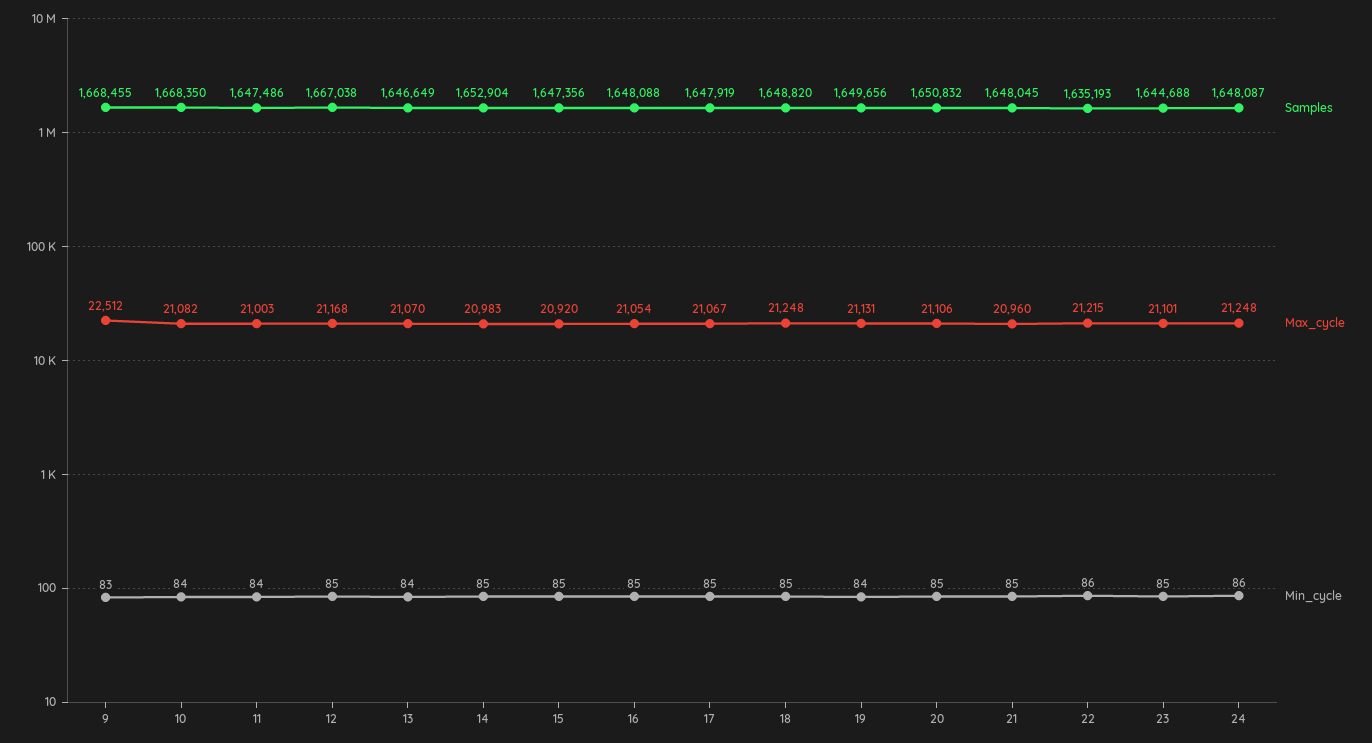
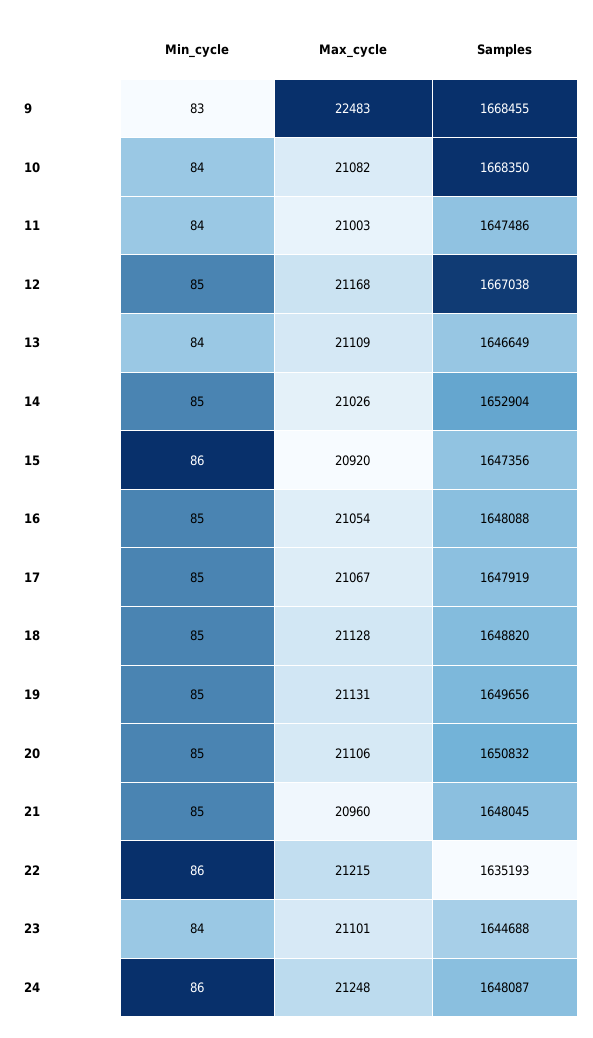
  {
    "Samples": {
      "9": 1668455,
      "10": 1668350,
      "11": 1647486,
      "12": 1667038,
      "13": 1646649,
      "14": 1652904,
      "15": 1647356,
      "16": 1648088,
      "17": 1647919,
      "18": 1648820,
      "19": 1649656,
      "20": 1650832,
      "21": 1648045,
      "22": 1635193,
      "23": 1644688,
      "24": 1648087
    },
    "Max_cycle": {
-     "9": 22512,
+     "9": 22483,
      "10": 21082,
      "11": 21003,
      "12": 21168,
-     "13": 21070,
+     "13": 21109,
-     "14": 20983,
+     "14": 21026,
      "15": 20920,
      "16": 21054,
      "17": 21067,
-     "18": 21248,
+     "18": 21128,
      "19": 21131,
      "20": 21106,
      "21": 20960,
      "22": 21215,
      "23": 21101,
      "24": 21248
    },
    "Min_cycle": {
      "9": 83,
      "10": 84,
      "11": 84,
      "12": 85,
      "13": 84,
      "14": 85,
-     "15": 85,
+     "15": 86,
      "16": 85,
      "17": 85,
      "18": 85,
-     "19": 84,
+     "19": 85,
      "20": 85,
      "21": 85,
      "22": 86,
-     "23": 85,
+     "23": 84,
      "24": 86
    }
  }

